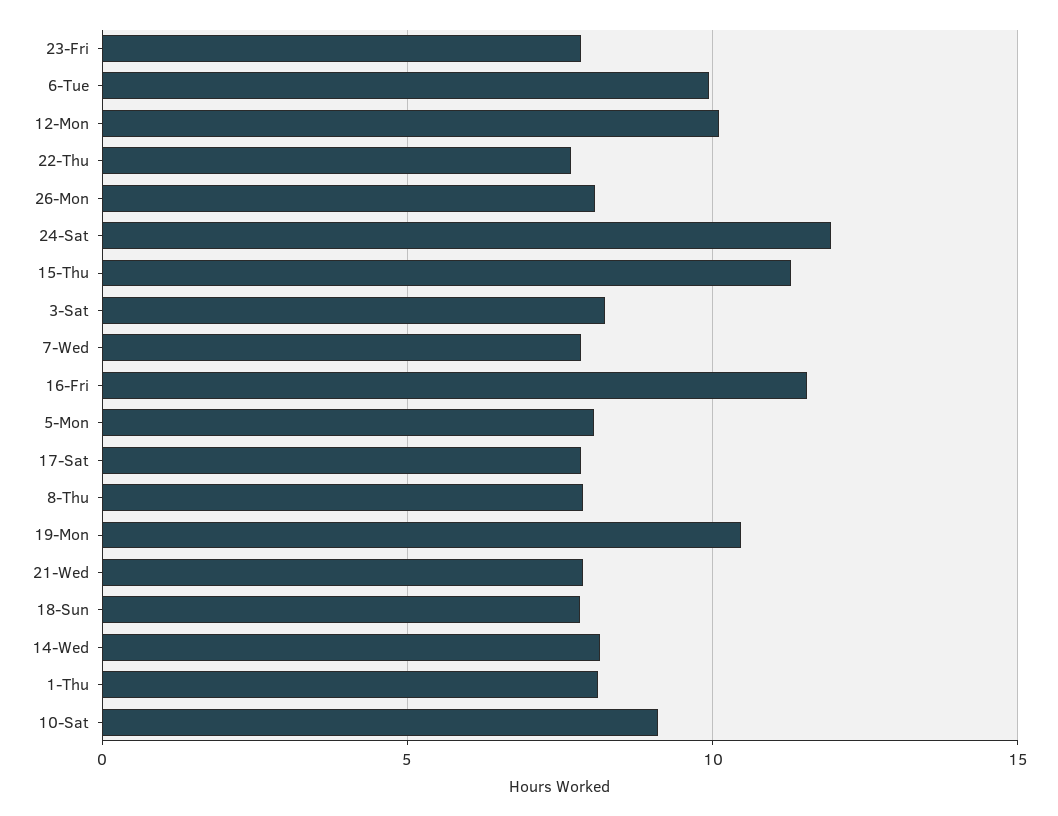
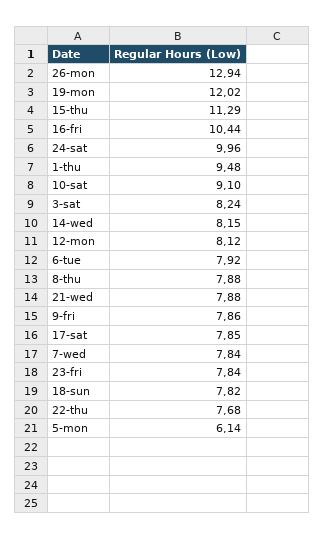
  {
    "23-Fri": 7.84,
-   "6-Tue": 10,
+   "6-Tue": 7.92,
-   "12-Mon": 10,
+   "12-Mon": 8.12,
    "22-Thu": 7.68,
-   "26-Mon": 8,
+   "26-Mon": 12.94,
-   "24-Sat": 12,
+   "24-Sat": 9.96,
    "15-Thu": 11.29,
    "3-Sat": 8.24,
    "7-Wed": 7.84,
-   "16-Fri": 11.5,
+   "16-Fri": 10.44,
-   "5-Mon": 8,
+   "5-Mon": 6.14,
    "17-Sat": 7.85,
    "8-Thu": 7.88,
-   "19-Mon": 10.5,
+   "19-Mon": 12.02,
    "21-Wed": 7.88,
    "18-Sun": 7.82,
    "14-Wed": 8.15,
-   "1-Thu": 8,
+   "1-Thu": 9.48,
-   "10-Sat": 9.1
+   "10-Sat": 9.1,
+   "9-fri": 7.86
  }

